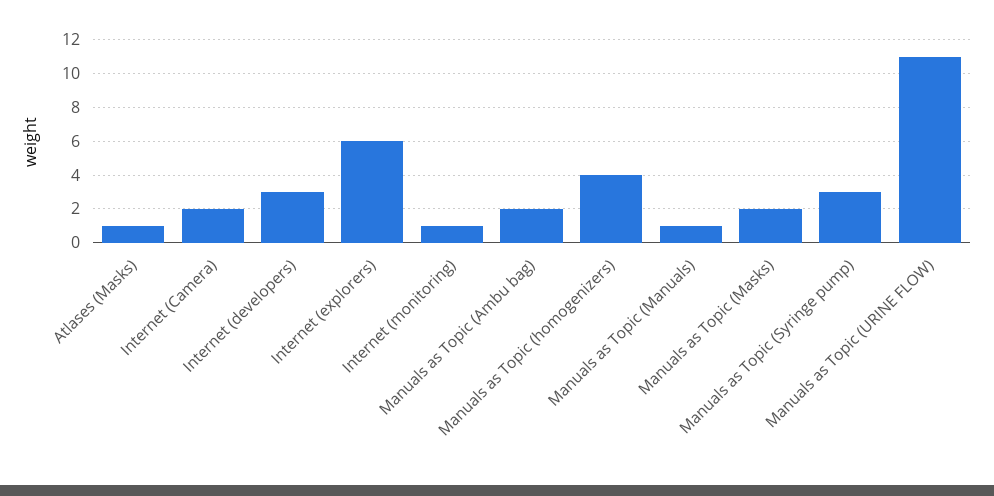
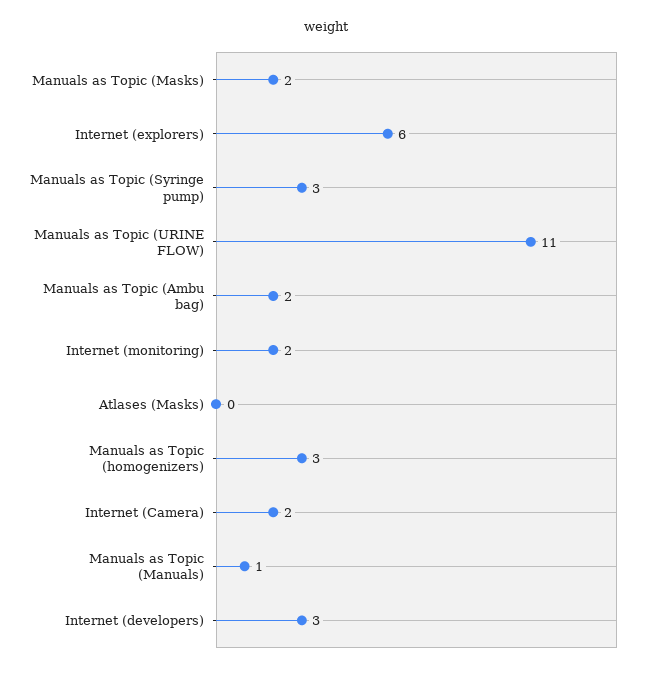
  {
-   "Atlases (Masks)": 1,
+   "Atlases (Masks)": 0,
    "Internet (Camera)": 2,
    "Internet (developers)": 3,
    "Internet (explorers)": 6,
-   "Internet (monitoring)": 1,
+   "Internet (monitoring)": 2,
    "Manuals as Topic (Ambu bag)": 2,
-   "Manuals as Topic (homogenizers)": 4,
+   "Manuals as Topic (homogenizers)": 3,
    "Manuals as Topic (Manuals)": 1,
    "Manuals as Topic (Masks)": 2,
    "Manuals as Topic (Syringe pump)": 3,
    "Manuals as Topic (URINE FLOW)": 11
  }

